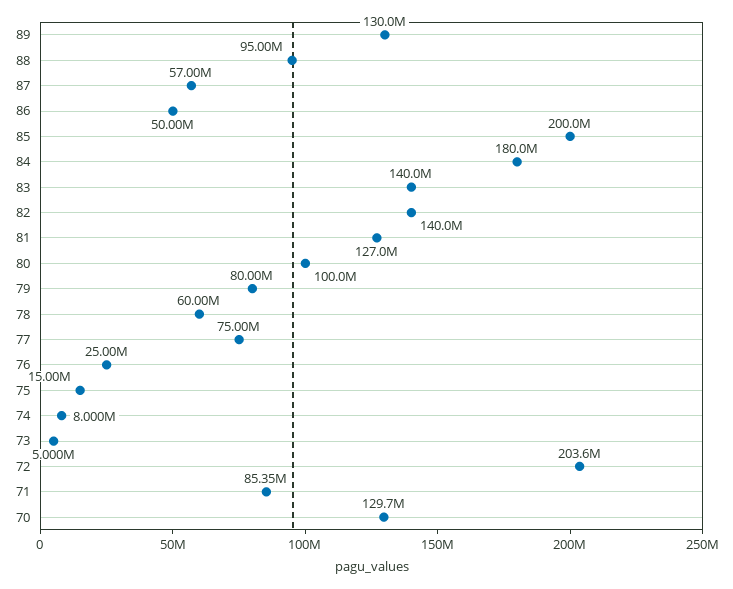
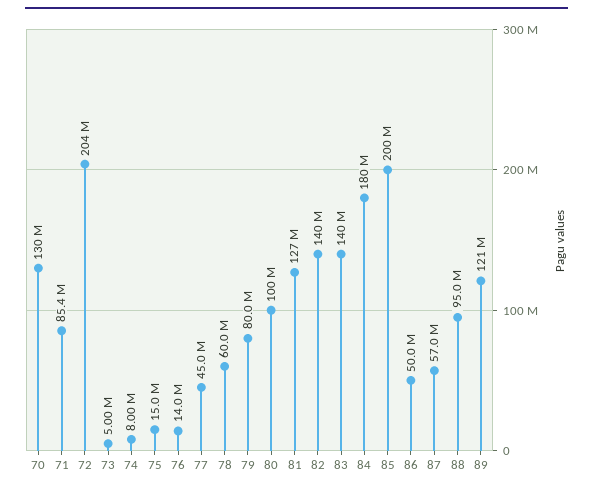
  {
-   "89": 130000000,
+   "89": 121000000,
    "88": 95000000,
    "87": 57000000,
    "86": 50000000,
    "85": 200000000,
    "84": 180000000,
    "83": 140000000,
    "82": 140000000,
    "81": 127000000,
    "80": 100000000,
    "79": 80000000,
    "78": 60000000,
-   "77": 75000000,
+   "77": 45000000,
-   "76": 25000000,
+   "76": 14000000,
    "75": 15000000,
    "74": 8000000,
    "73": 5000000,
    "72": 203600000,
    "71": 85350000,
    "70": 129700000
  }

